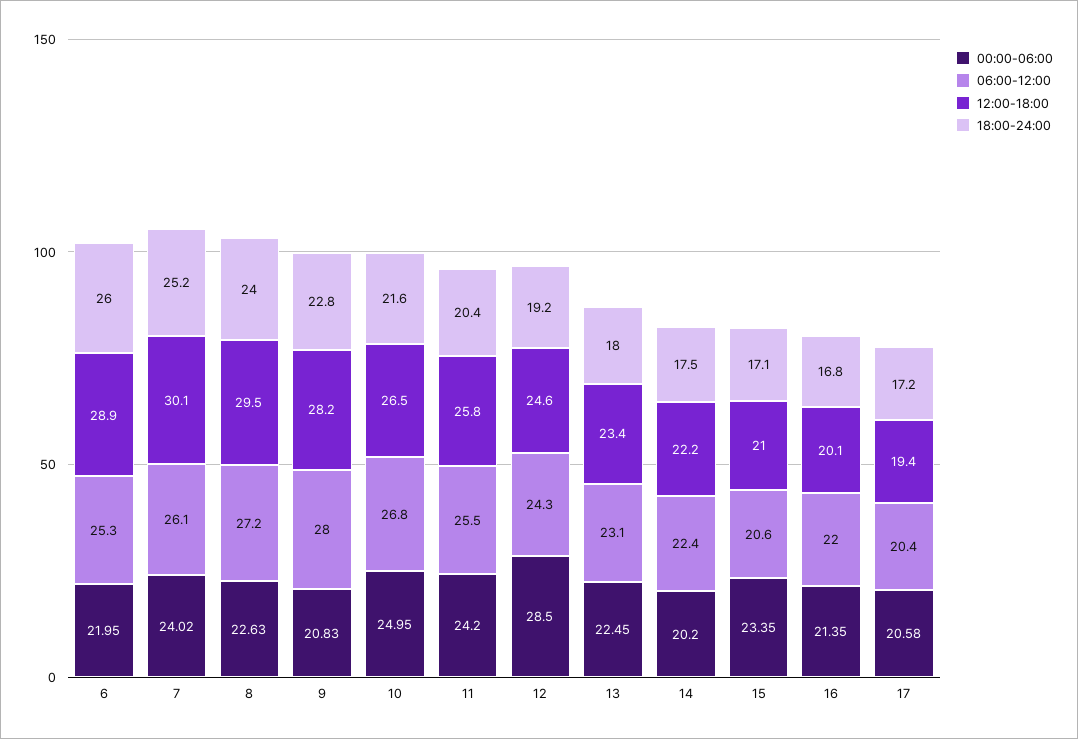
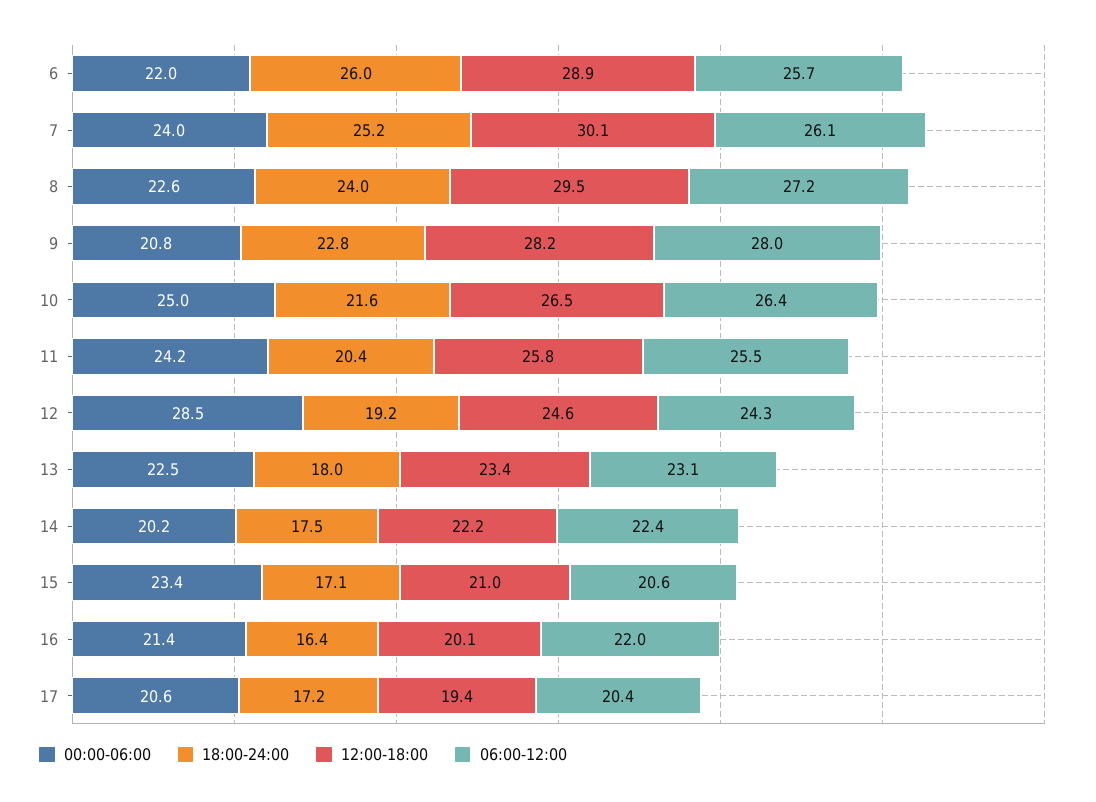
  {
    "00:00-06:00": {
      "6": 21.95,
      "7": 24.02,
      "8": 22.63,
      "9": 20.83,
      "10": 24.95,
      "11": 24.2,
      "12": 28.5,
      "13": 22.45,
      "14": 20.2,
      "15": 23.35,
      "16": 21.35,
      "17": 20.58
    },
    "06:00-12:00": {
-     "6": 25.3,
+     "6": 25.7,
      "7": 26.1,
      "8": 27.2,
      "9": 28,
-     "10": 26.8,
+     "10": 26.4,
      "11": 25.5,
      "12": 24.3,
      "13": 23.1,
      "14": 22.4,
      "15": 20.6,
      "16": 22,
      "17": 20.4
    },
    "12:00-18:00": {
      "6": 28.9,
      "7": 30.1,
      "8": 29.5,
      "9": 28.2,
      "10": 26.5,
      "11": 25.8,
      "12": 24.6,
      "13": 23.4,
      "14": 22.2,
      "15": 21,
      "16": 20.1,
      "17": 19.4
    },
    "18:00-24:00": {
      "6": 26,
      "7": 25.2,
      "8": 24,
      "9": 22.8,
      "10": 21.6,
      "11": 20.4,
      "12": 19.2,
      "13": 18,
      "14": 17.5,
      "15": 17.1,
-     "16": 16.8,
+     "16": 16.4,
      "17": 17.2
    }
  }

